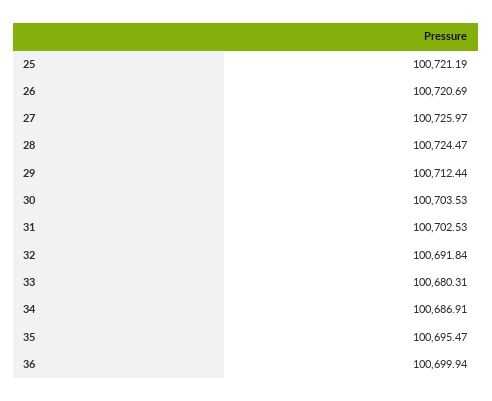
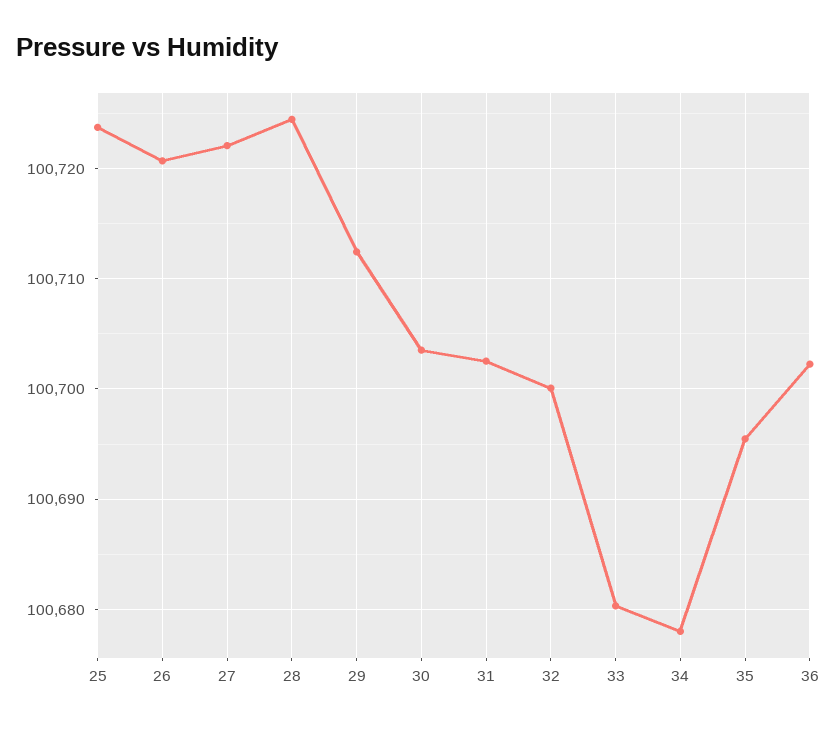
  {
-   "25": 100721.19,
+   "25": 100724,
    "26": 100720.69,
-   "27": 100725.97,
+   "27": 100722,
    "28": 100724.47,
    "29": 100712.44,
    "30": 100703.53,
    "31": 100702.53,
-   "32": 100691.84,
+   "32": 100700,
    "33": 100680.31,
-   "34": 100686.91,
+   "34": 100678,
    "35": 100695.47,
-   "36": 100699.94
+   "36": 100702
  }

